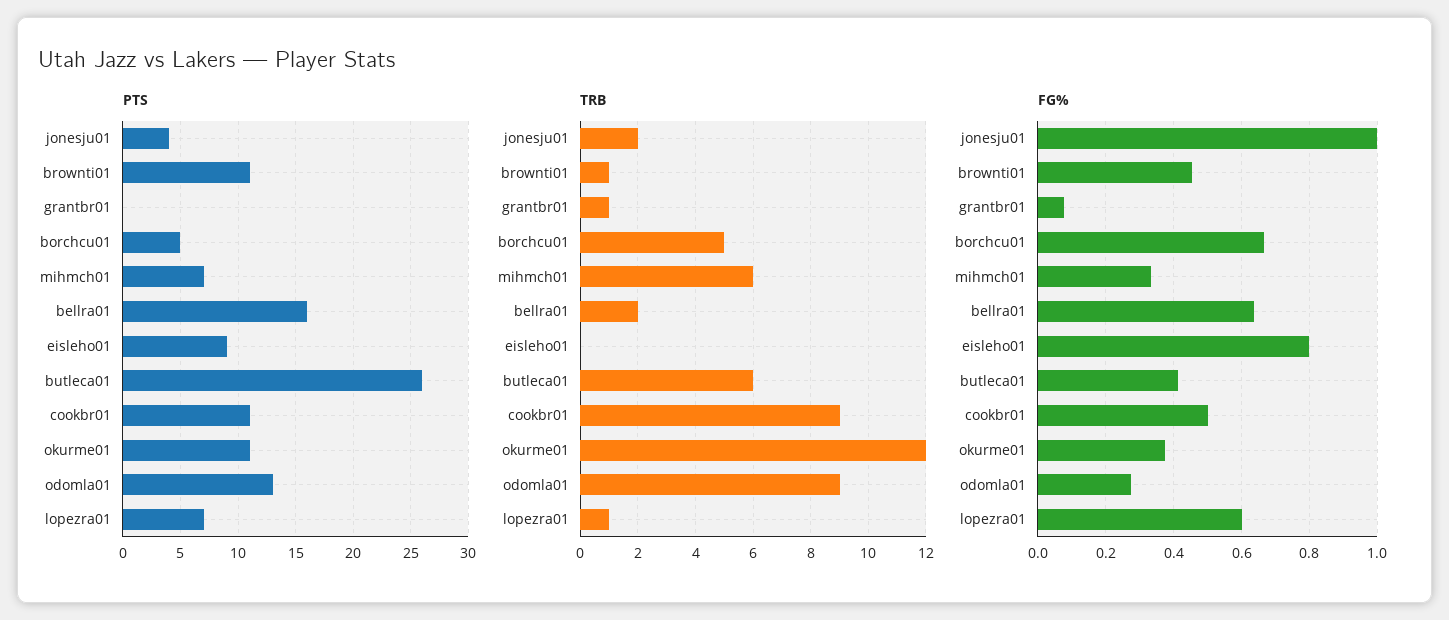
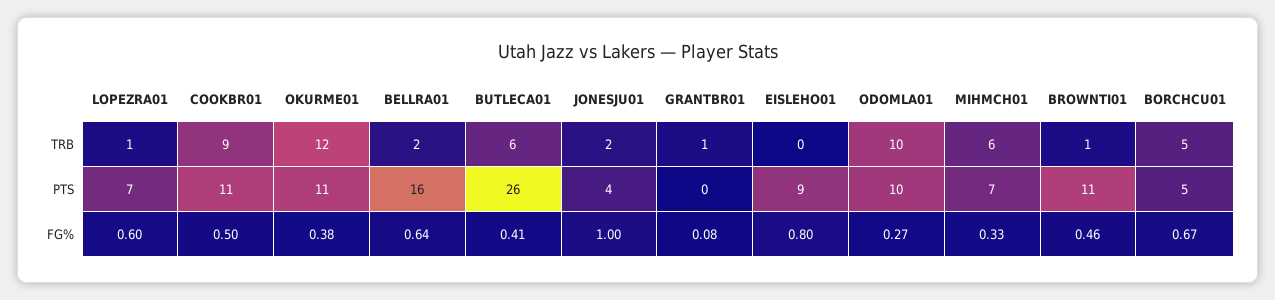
  {
    "PTS": {
      "jonesju01": 4,
      "brownti01": 11,
      "grantbr01": 0,
      "borchcu01": 5,
      "mihmch01": 7,
      "bellra01": 16,
      "eisleho01": 9,
      "butleca01": 26,
      "cookbr01": 11,
      "okurme01": 11,
-     "odomla01": 13,
+     "odomla01": 10,
      "lopezra01": 7
    },
    "TRB": {
      "jonesju01": 2,
      "brownti01": 1,
      "grantbr01": 1,
      "borchcu01": 5,
      "mihmch01": 6,
      "bellra01": 2,
      "eisleho01": 0,
      "butleca01": 6,
      "cookbr01": 9,
      "okurme01": 12,
-     "odomla01": 9,
+     "odomla01": 10,
      "lopezra01": 1
    },
    "FG%": {
      "jonesju01": 1,
      "brownti01": 0.46,
      "grantbr01": 0.08,
      "borchcu01": 0.67,
      "mihmch01": 0.33,
      "bellra01": 0.64,
      "eisleho01": 0.8,
      "butleca01": 0.41,
      "cookbr01": 0.5,
      "okurme01": 0.38,
      "odomla01": 0.27,
      "lopezra01": 0.6
    }
  }

